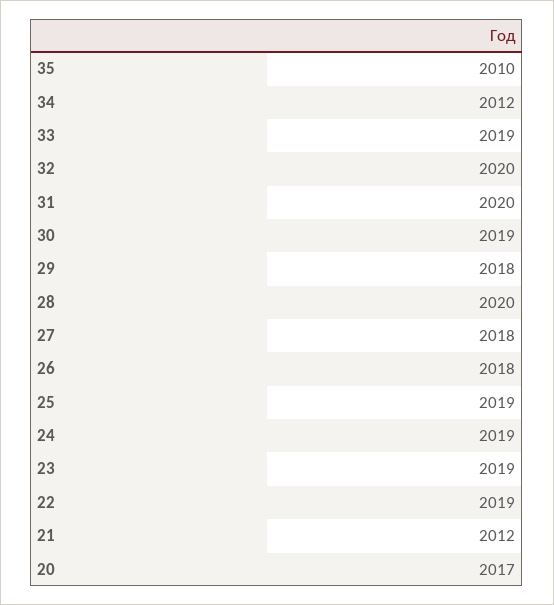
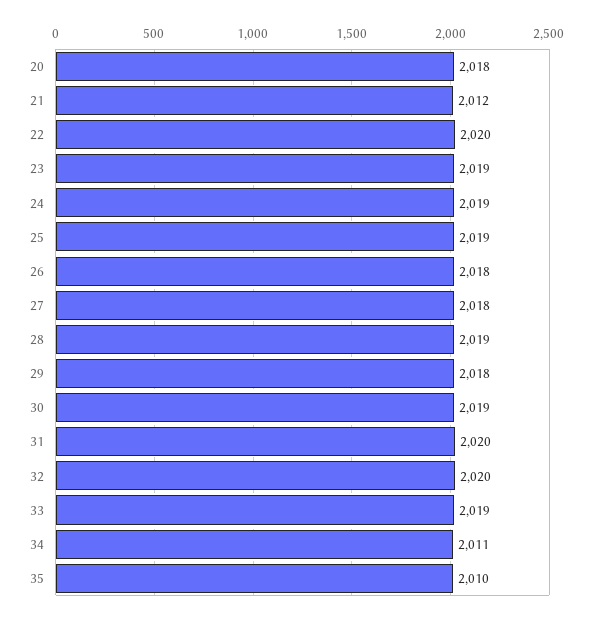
  {
    "35": 2010,
-   "34": 2012,
+   "34": 2011,
    "33": 2019,
    "32": 2020,
    "31": 2020,
    "30": 2019,
    "29": 2018,
-   "28": 2020,
+   "28": 2019,
    "27": 2018,
    "26": 2018,
    "25": 2019,
    "24": 2019,
    "23": 2019,
-   "22": 2019,
+   "22": 2020,
    "21": 2012,
-   "20": 2017
+   "20": 2018
  }

